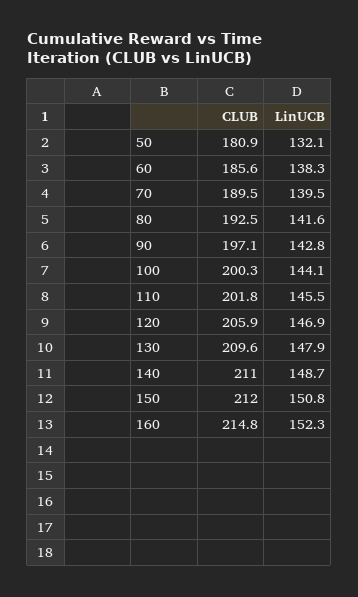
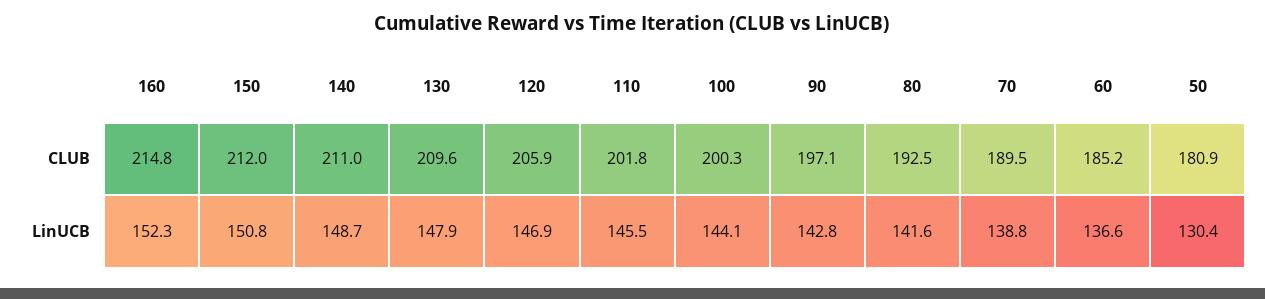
  {
    "CLUB": {
      "50": 180.9,
-     "60": 185.6,
+     "60": 185.2,
      "70": 189.5,
      "80": 192.5,
      "90": 197.1,
      "100": 200.3,
      "110": 201.8,
      "120": 205.9,
      "130": 209.6,
      "140": 211,
      "150": 212,
      "160": 214.8
    },
    "LinUCB": {
-     "50": 132.1,
+     "50": 130.4,
-     "60": 138.3,
+     "60": 136.6,
-     "70": 139.5,
+     "70": 138.8,
      "80": 141.6,
      "90": 142.8,
      "100": 144.1,
      "110": 145.5,
      "120": 146.9,
      "130": 147.9,
      "140": 148.7,
      "150": 150.8,
      "160": 152.3
    }
  }

